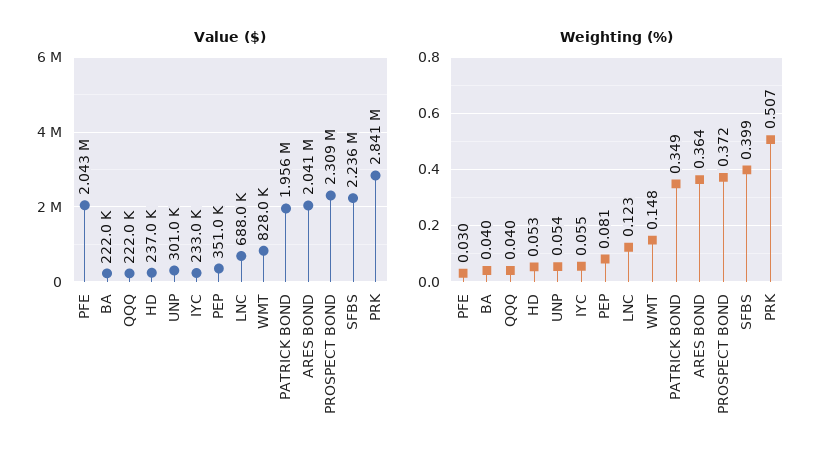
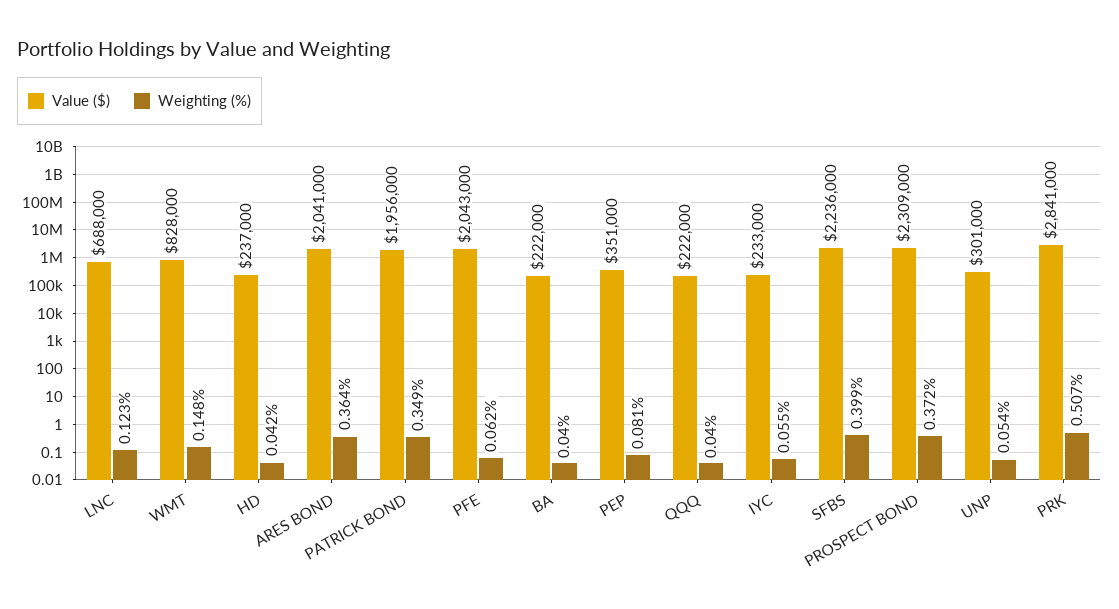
  {
    "Value ($)": {
      "PFE": 2043000,
      "BA": 222000,
      "QQQ": 222000,
      "HD": 237000,
      "UNP": 301000,
      "IYC": 233000,
      "PEP": 351000,
      "LNC": 688000,
      "WMT": 828000,
      "PATRICK BOND": 1956000,
      "ARES BOND": 2041000,
      "PROSPECT BOND": 2309000,
      "SFBS": 2236000,
      "PRK": 2841000
    },
    "Weighting (%)": {
-     "PFE": 0.03,
+     "PFE": 0.062,
      "BA": 0.04,
      "QQQ": 0.04,
-     "HD": 0.053,
+     "HD": 0.042,
      "UNP": 0.054,
      "IYC": 0.055,
      "PEP": 0.081,
      "LNC": 0.123,
      "WMT": 0.148,
      "PATRICK BOND": 0.349,
      "ARES BOND": 0.364,
      "PROSPECT BOND": 0.372,
      "SFBS": 0.399,
      "PRK": 0.507
    }
  }

